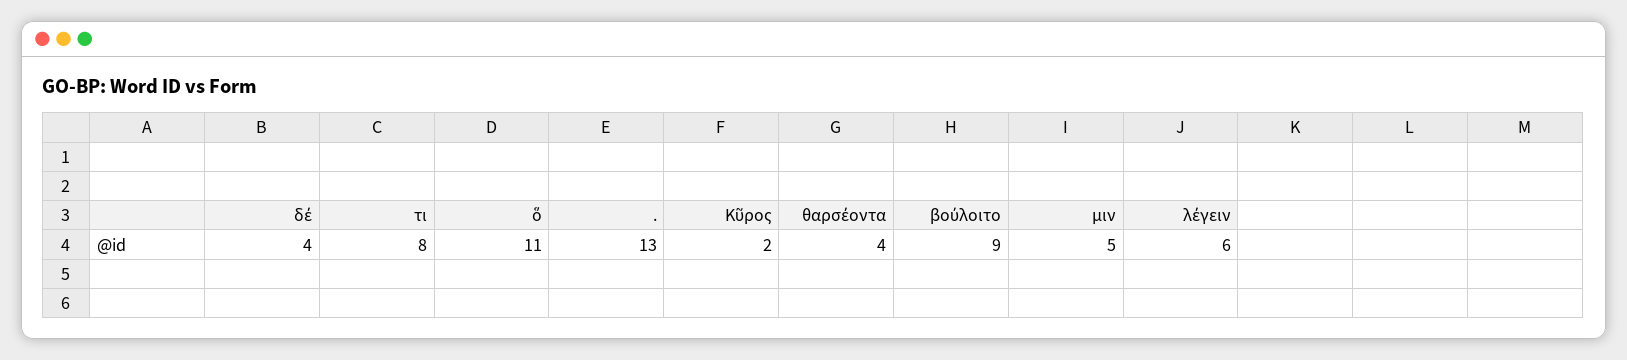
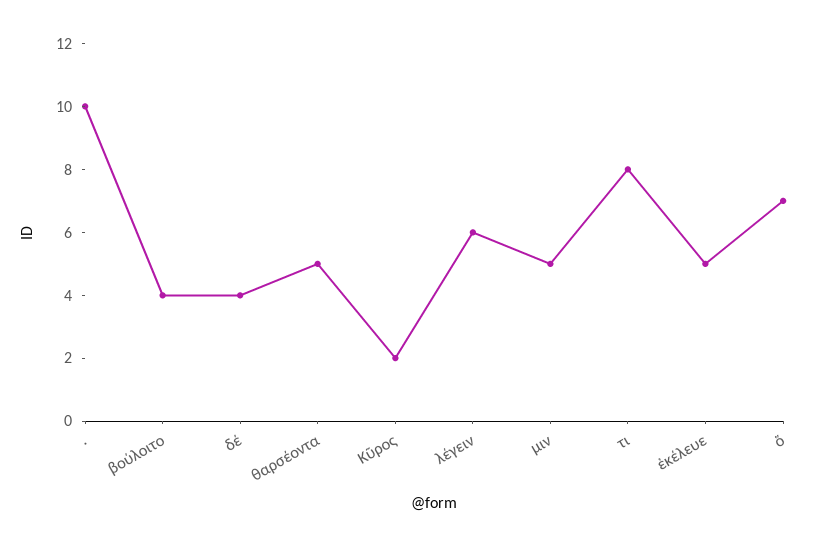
  {
    "δέ": 4,
    "τι": 8,
-   "ὅ": 11,
+   "ὅ": 7,
-   ".": 13,
+   ".": 10,
    "Κῦρος": 2,
-   "θαρσέοντα": 4,
+   "θαρσέοντα": 5,
-   "βούλοιτο": 9,
+   "βούλοιτο": 4,
    "μιν": 5,
-   "λέγειν": 6
+   "λέγειν": 6,
+   "ἐκέλευε": 5
  }

